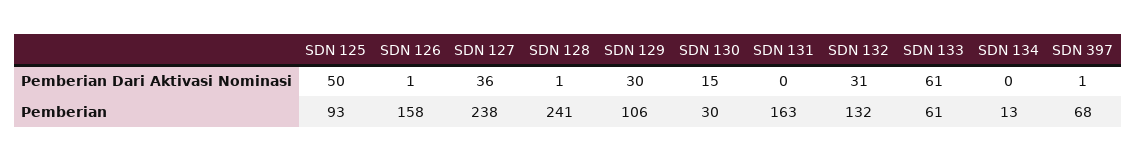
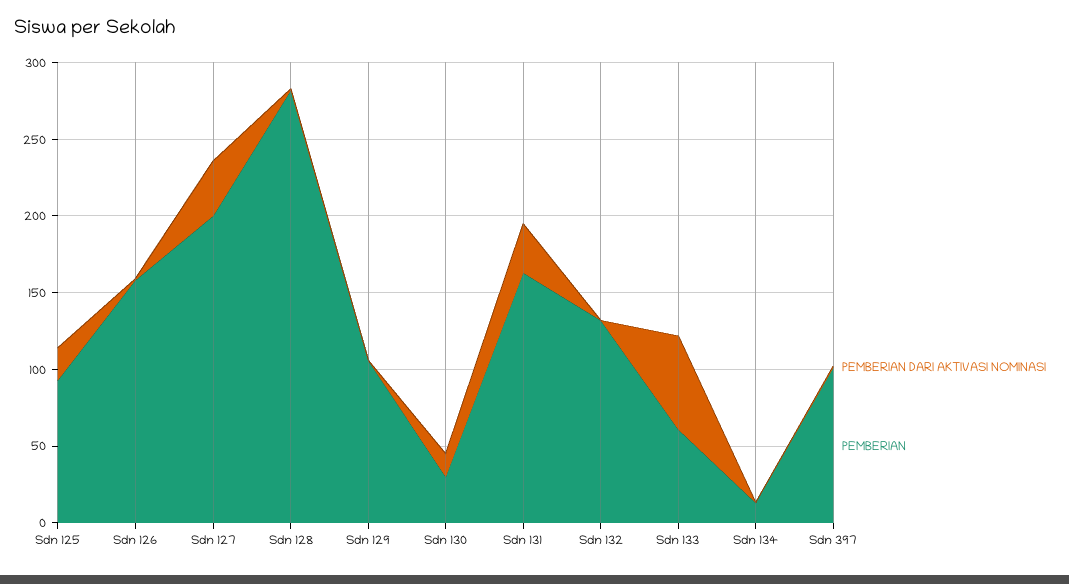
  {
    "Pemberian Dari Aktivasi Nominasi": {
-     "SDN 125": 50,
+     "SDN 125": 20,
      "SDN 126": 1,
      "SDN 127": 36,
      "SDN 128": 1,
-     "SDN 129": 30,
+     "SDN 129": 0,
      "SDN 130": 15,
-     "SDN 131": 0,
+     "SDN 131": 30,
-     "SDN 132": 31,
+     "SDN 132": 0,
      "SDN 133": 61,
      "SDN 134": 0,
      "SDN 397": 1
    },
    "Pemberian": {
      "SDN 125": 93,
      "SDN 126": 158,
-     "SDN 127": 238,
+     "SDN 127": 200,
-     "SDN 128": 241,
+     "SDN 128": 280,
      "SDN 129": 106,
      "SDN 130": 30,
      "SDN 131": 163,
      "SDN 132": 132,
      "SDN 133": 61,
      "SDN 134": 13,
-     "SDN 397": 68
+     "SDN 397": 100
    }
  }

